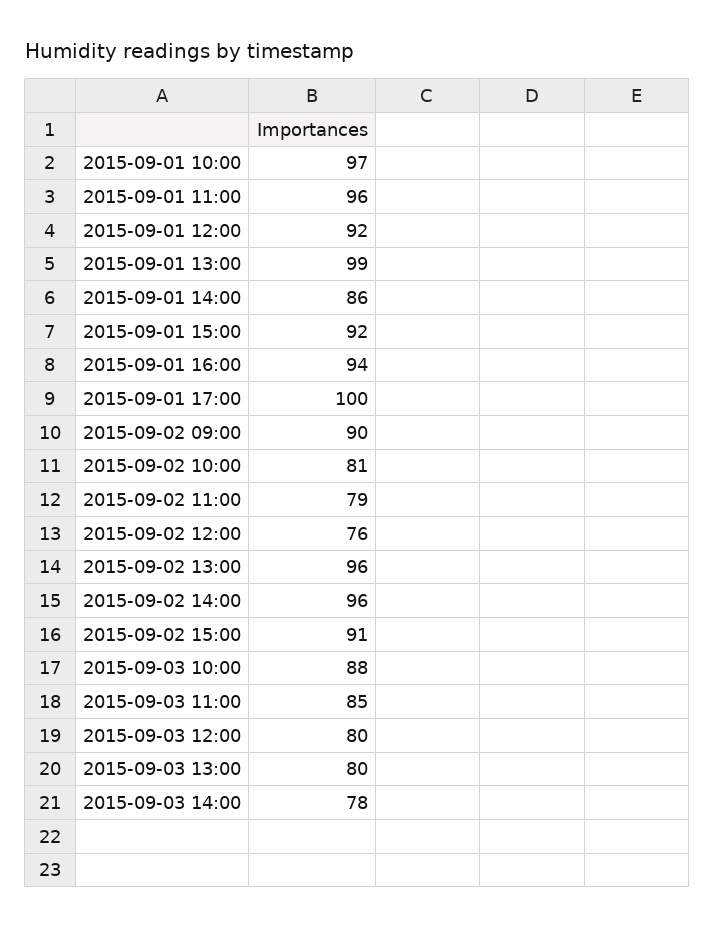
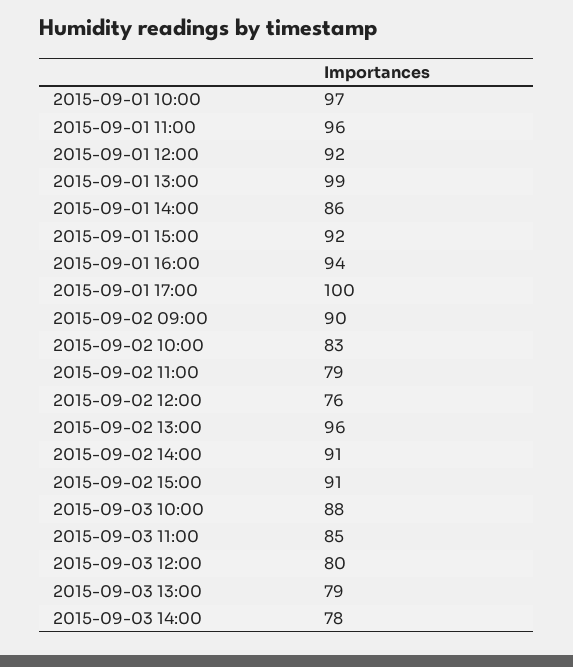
  {
    "2015-09-01 10:00": 97,
    "2015-09-01 11:00": 96,
    "2015-09-01 12:00": 92,
    "2015-09-01 13:00": 99,
    "2015-09-01 14:00": 86,
    "2015-09-01 15:00": 92,
    "2015-09-01 16:00": 94,
    "2015-09-01 17:00": 100,
    "2015-09-02 09:00": 90,
-   "2015-09-02 10:00": 81,
+   "2015-09-02 10:00": 83,
    "2015-09-02 11:00": 79,
    "2015-09-02 12:00": 76,
    "2015-09-02 13:00": 96,
-   "2015-09-02 14:00": 96,
+   "2015-09-02 14:00": 91,
    "2015-09-02 15:00": 91,
    "2015-09-03 10:00": 88,
    "2015-09-03 11:00": 85,
    "2015-09-03 12:00": 80,
-   "2015-09-03 13:00": 80,
+   "2015-09-03 13:00": 79,
    "2015-09-03 14:00": 78
  }

